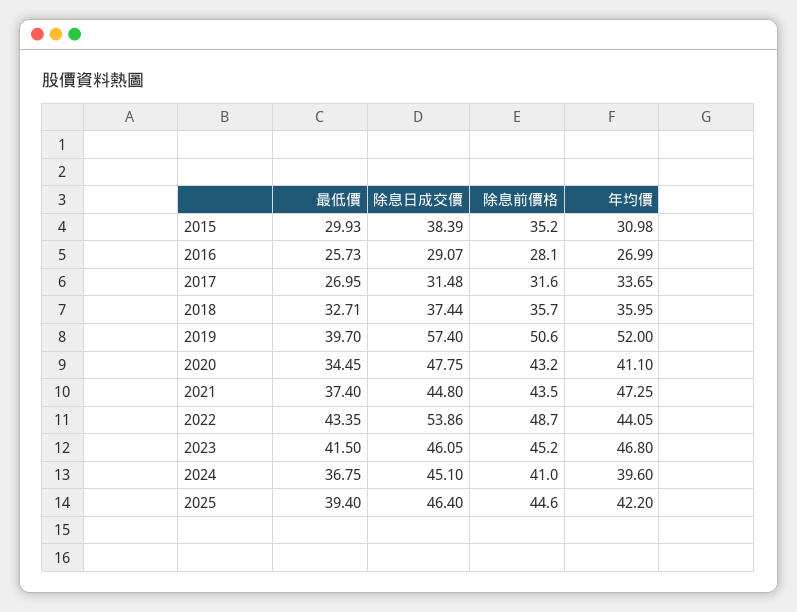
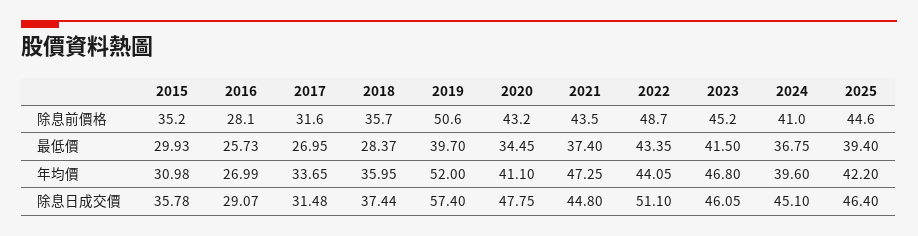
  {
    "最低價": {
      "2015": 29.93,
      "2016": 25.73,
      "2017": 26.95,
-     "2018": 32.71,
+     "2018": 28.37,
      "2019": 39.7,
      "2020": 34.45,
      "2021": 37.4,
      "2022": 43.35,
      "2023": 41.5,
      "2024": 36.75,
      "2025": 39.4
    },
    "除息日成交價": {
-     "2015": 38.39,
+     "2015": 35.78,
      "2016": 29.07,
      "2017": 31.48,
      "2018": 37.44,
      "2019": 57.4,
      "2020": 47.75,
      "2021": 44.8,
-     "2022": 53.86,
+     "2022": 51.1,
      "2023": 46.05,
      "2024": 45.1,
      "2025": 46.4
    },
    "除息前價格": {
      "2015": 35.2,
      "2016": 28.1,
      "2017": 31.6,
      "2018": 35.7,
      "2019": 50.6,
      "2020": 43.2,
      "2021": 43.5,
      "2022": 48.7,
      "2023": 45.2,
      "2024": 41,
      "2025": 44.6
    },
    "年均價": {
      "2015": 30.98,
      "2016": 26.99,
      "2017": 33.65,
      "2018": 35.95,
      "2019": 52,
      "2020": 41.1,
      "2021": 47.25,
      "2022": 44.05,
      "2023": 46.8,
      "2024": 39.6,
      "2025": 42.2
    }
  }

